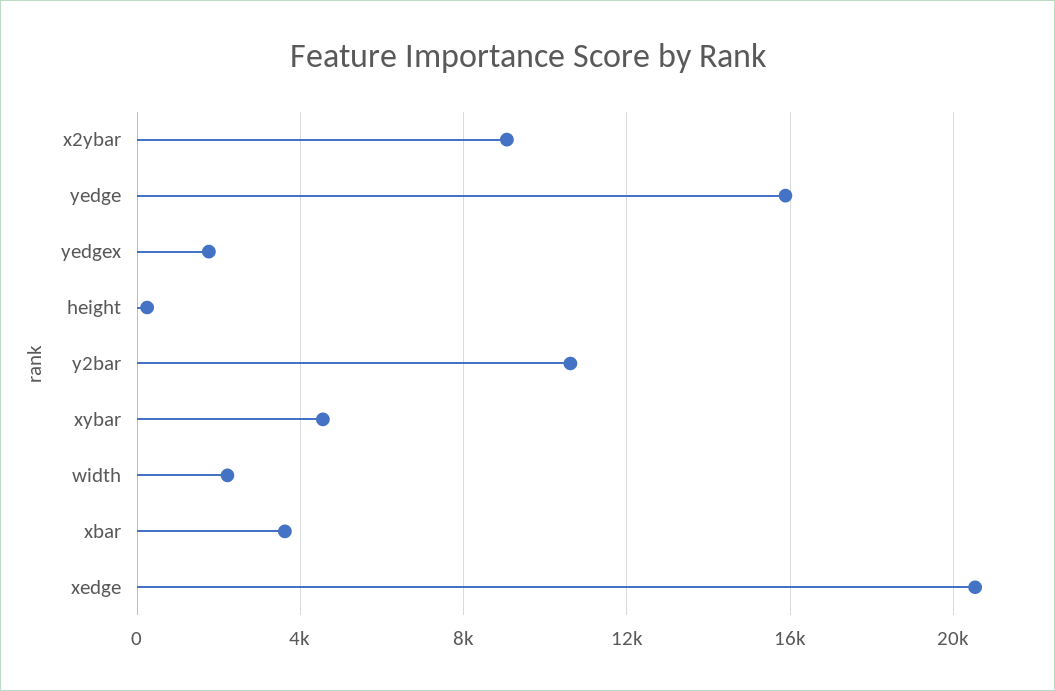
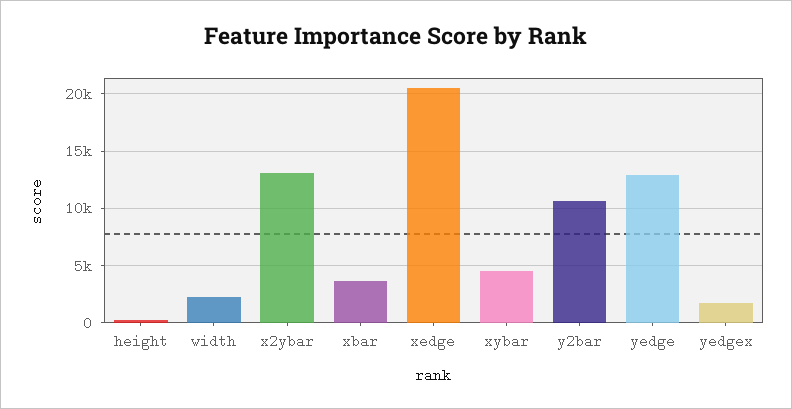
  {
-   "x2ybar": 9000,
+   "x2ybar": 13000,
-   "yedge": 16000,
+   "yedge": 13000,
    "yedgex": 2000,
    "height": 0,
    "y2bar": 10500,
    "xybar": 4500,
    "width": 2000,
    "xbar": 3500,
    "xedge": 20500
  }

